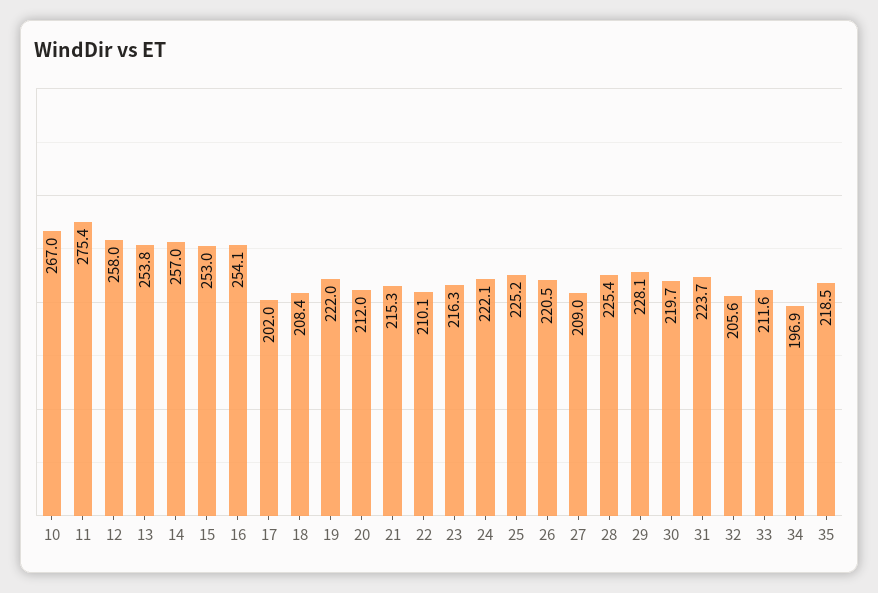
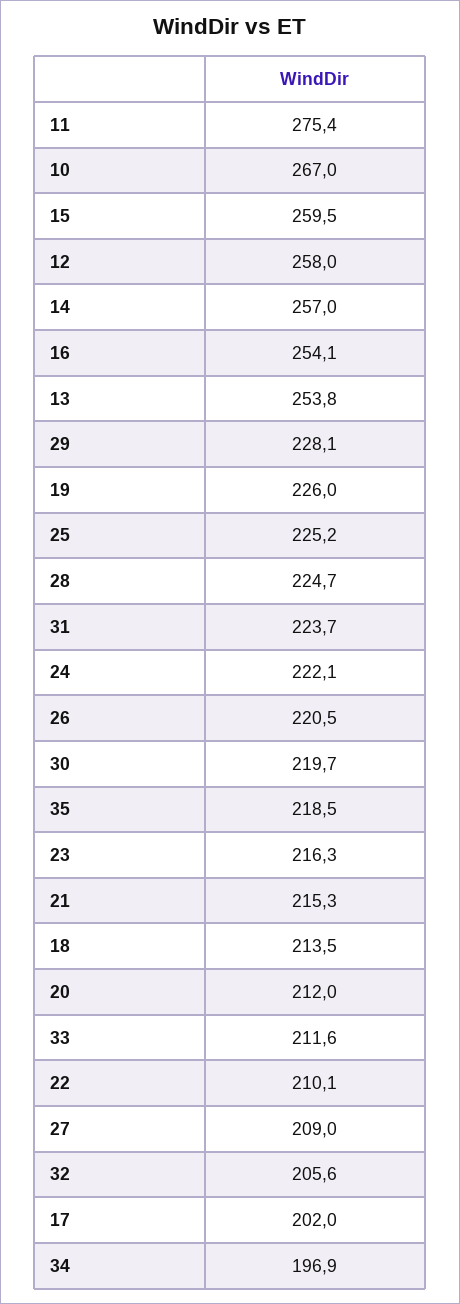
  {
    "10": 267,
    "11": 275.4,
    "12": 258,
    "13": 253.8,
    "14": 257,
-   "15": 253,
+   "15": 259.5,
    "16": 254.1,
    "17": 202,
-   "18": 208.4,
+   "18": 213.5,
-   "19": 222,
+   "19": 226,
    "20": 212,
    "21": 215.3,
    "22": 210.1,
    "23": 216.3,
    "24": 222.1,
    "25": 225.2,
    "26": 220.5,
    "27": 209,
-   "28": 225.4,
+   "28": 224.7,
    "29": 228.1,
    "30": 219.7,
    "31": 223.7,
    "32": 205.6,
    "33": 211.6,
    "34": 196.9,
    "35": 218.5
  }

